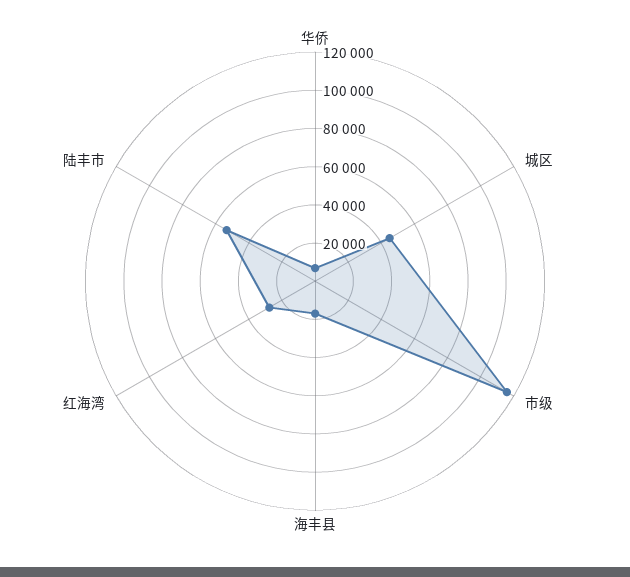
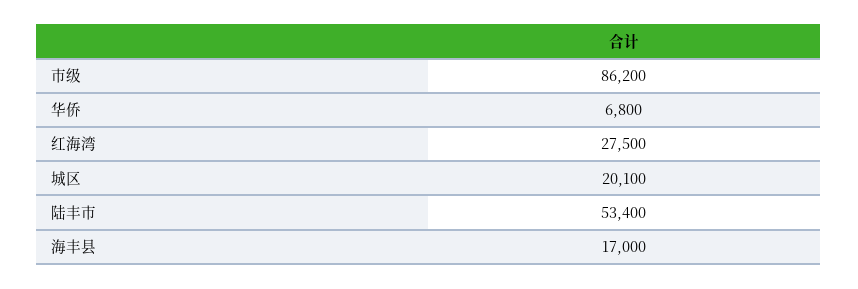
  {
    "华侨": 6800,
-   "城区": 45000,
+   "城区": 20100,
-   "市级": 115000,
+   "市级": 86200,
    "海丰县": 17000,
    "红海湾": 27500,
    "陆丰市": 53400
  }

